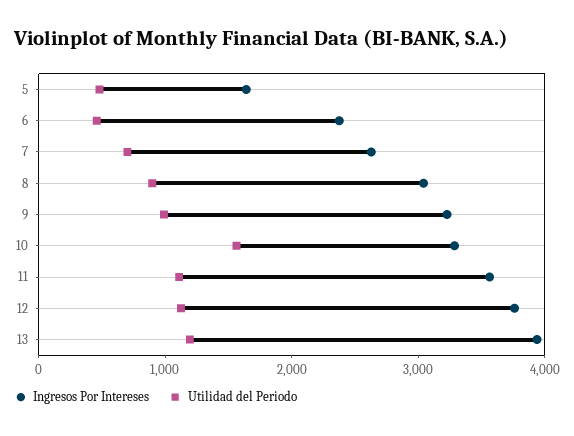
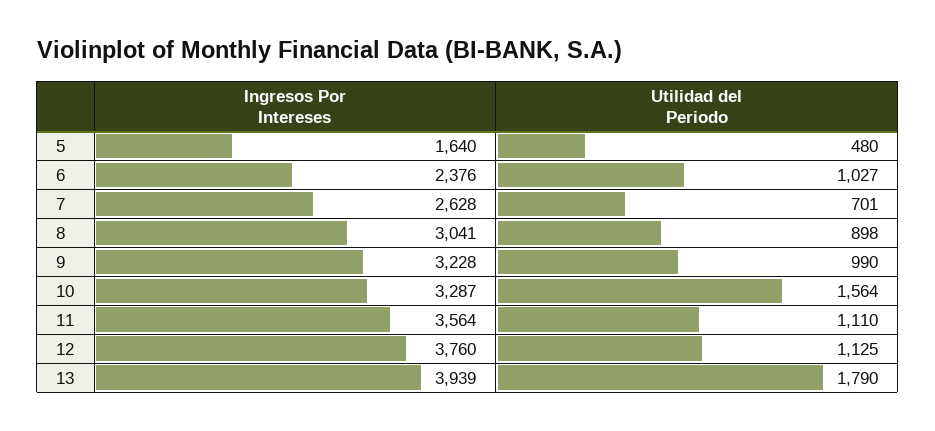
  {
    "Ingresos Por Intereses": {
      "5": 1640,
      "6": 2376,
      "7": 2628,
      "8": 3041,
      "9": 3228,
      "10": 3287,
      "11": 3564,
      "12": 3760,
      "13": 3939
    },
    "Utilidad del Periodo": {
      "5": 480,
-     "6": 400,
+     "6": 1027,
      "7": 701,
      "8": 898,
      "9": 990,
      "10": 1564,
      "11": 1110,
      "12": 1125,
-     "13": 1200
+     "13": 1790
    }
  }

